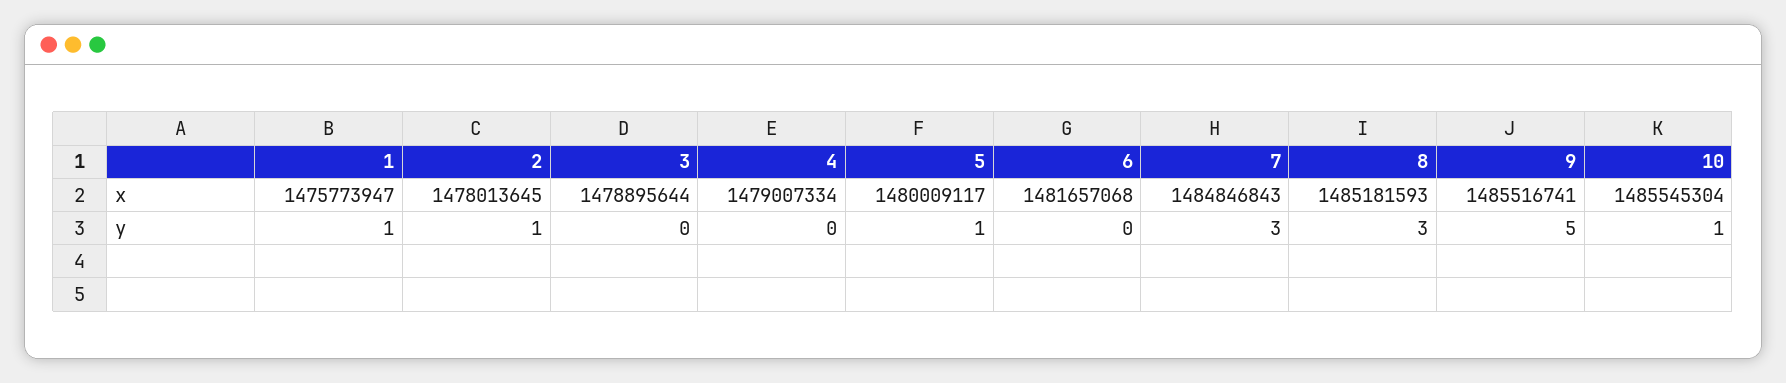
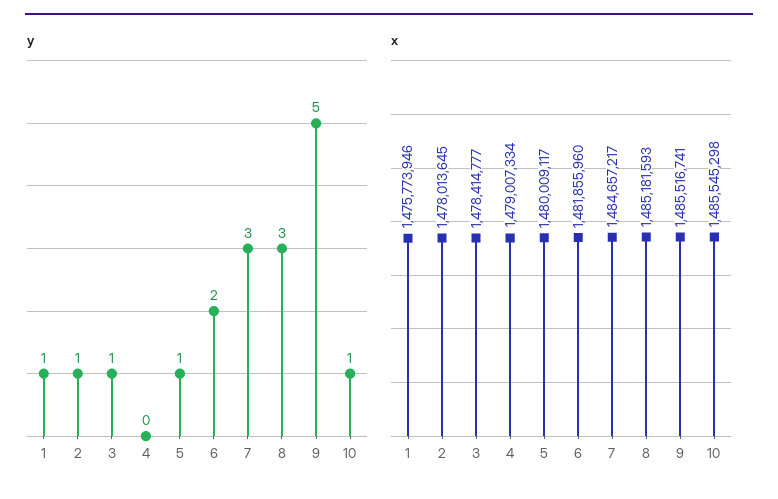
  {
    "x": {
-     "1": 1475773947,
+     "1": 1475773946,
      "2": 1478013645,
-     "3": 1478895644,
+     "3": 1478414777,
      "4": 1479007334,
      "5": 1480009117,
-     "6": 1481657068,
+     "6": 1481855960,
-     "7": 1484846843,
+     "7": 1484657217,
      "8": 1485181593,
      "9": 1485516741,
-     "10": 1485545304
+     "10": 1485545298
    },
    "y": {
      "1": 1,
      "2": 1,
-     "3": 0,
+     "3": 1,
      "4": 0,
      "5": 1,
-     "6": 0,
+     "6": 2,
      "7": 3,
      "8": 3,
      "9": 5,
      "10": 1
    }
  }

